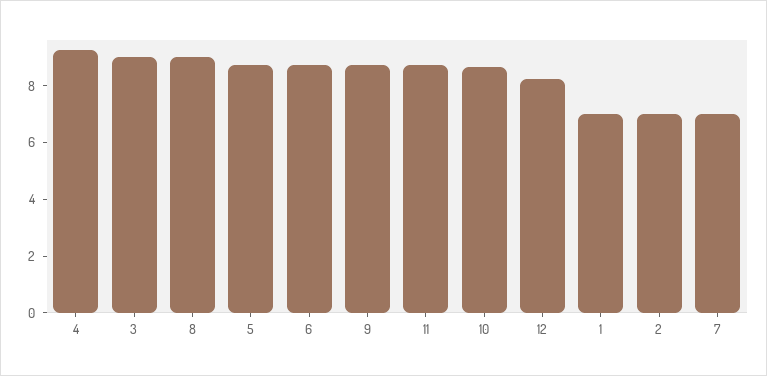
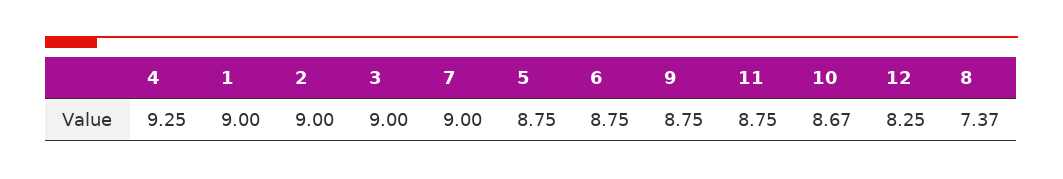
  {
    "4": 9.25,
    "3": 9,
-   "8": 9,
+   "8": 7.37,
    "5": 8.75,
    "6": 8.75,
    "9": 8.75,
    "11": 8.75,
    "10": 8.67,
    "12": 8.25,
-   "1": 7,
+   "1": 9,
-   "2": 7,
+   "2": 9,
-   "7": 7
+   "7": 9
  }

